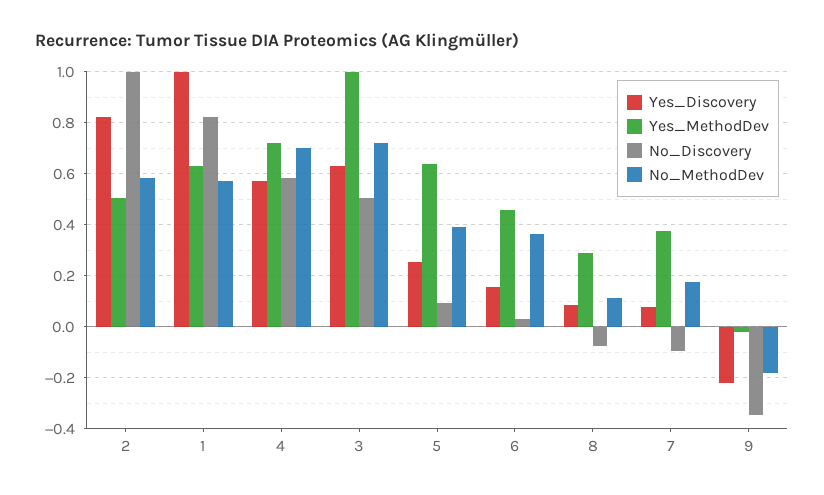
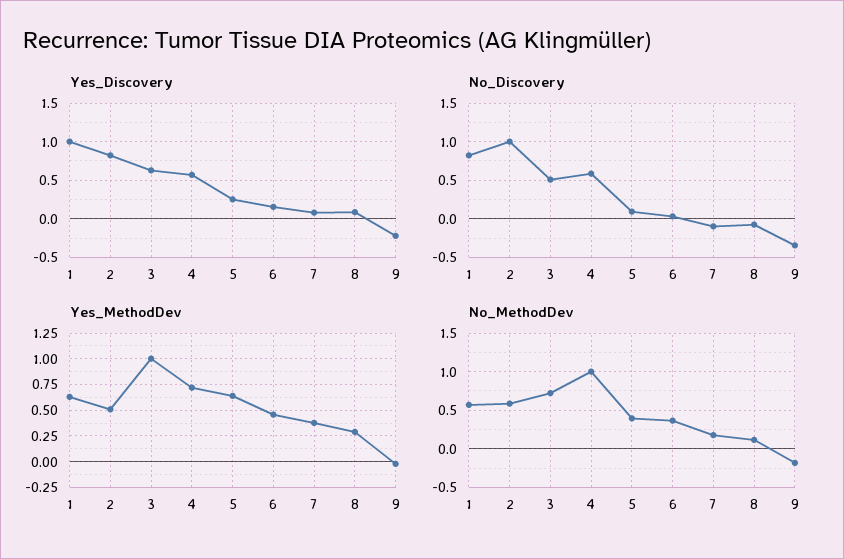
  {
    "Yes_Discovery": {
      "2": 0.825,
      "1": 1,
      "4": 0.575,
      "3": 0.625,
      "5": 0.25,
      "6": 0.15,
      "8": 0.075,
      "7": 0.075,
      "9": -0.225
    },
    "Yes_MethodDev": {
      "2": 0.5,
      "1": 0.625,
      "4": 0.725,
      "3": 1,
      "5": 0.65,
      "6": 0.45,
      "8": 0.3,
      "7": 0.375,
      "9": -0.025
    },
    "No_Discovery": {
      "2": 1,
      "1": 0.825,
      "4": 0.575,
      "3": 0.5,
      "5": 0.1,
      "6": 0.025,
      "8": -0.075,
      "7": -0.1,
      "9": -0.35
    },
    "No_MethodDev": {
      "2": 0.575,
      "1": 0.575,
-     "4": 0.7,
+     "4": 1,
      "3": 0.725,
      "5": 0.4,
      "6": 0.375,
      "8": 0.125,
      "7": 0.175,
      "9": -0.175
    }
  }

